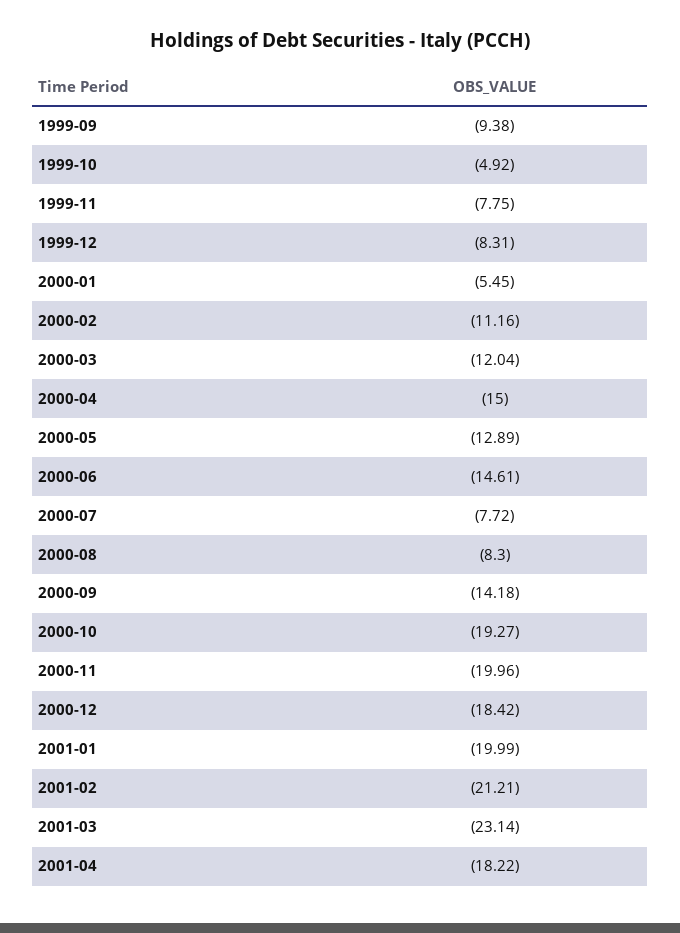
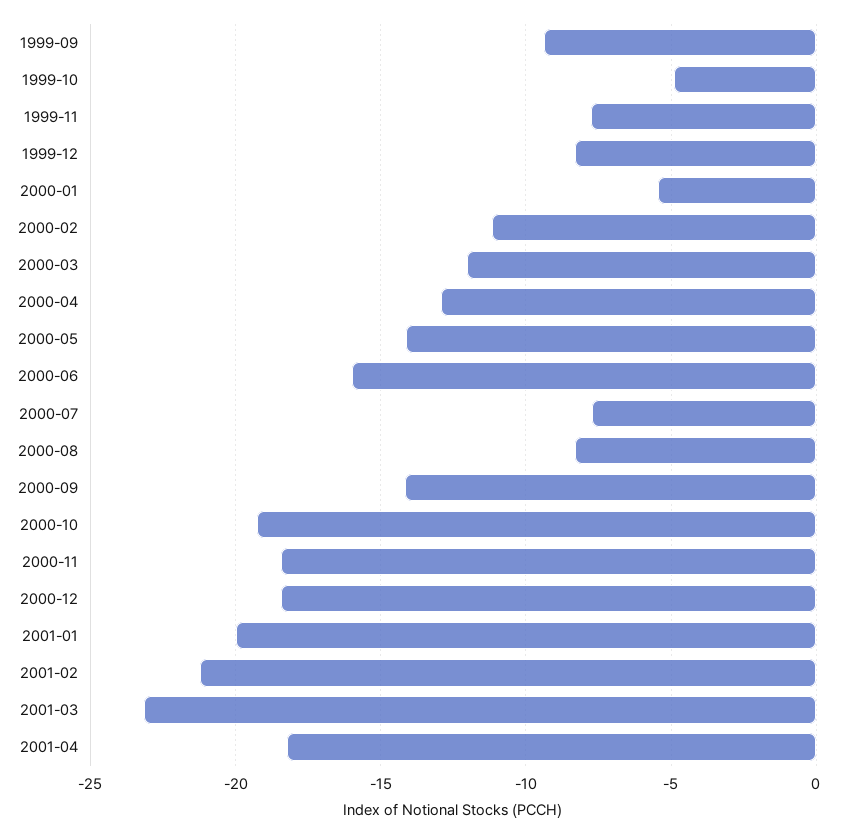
  {
    "1999-09": -9.38,
    "1999-10": -4.92,
    "1999-11": -7.75,
    "1999-12": -8.31,
    "2000-01": -5.45,
    "2000-02": -11.16,
    "2000-03": -12.04,
-   "2000-04": -15,
+   "2000-04": -13,
-   "2000-05": -12.89,
+   "2000-05": -14,
-   "2000-06": -14.61,
+   "2000-06": -16,
    "2000-07": -7.72,
    "2000-08": -8.3,
    "2000-09": -14.18,
    "2000-10": -19.27,
-   "2000-11": -19.96,
+   "2000-11": -18.5,
    "2000-12": -18.42,
    "2001-01": -19.99,
    "2001-02": -21.21,
    "2001-03": -23.14,
    "2001-04": -18.22
  }

